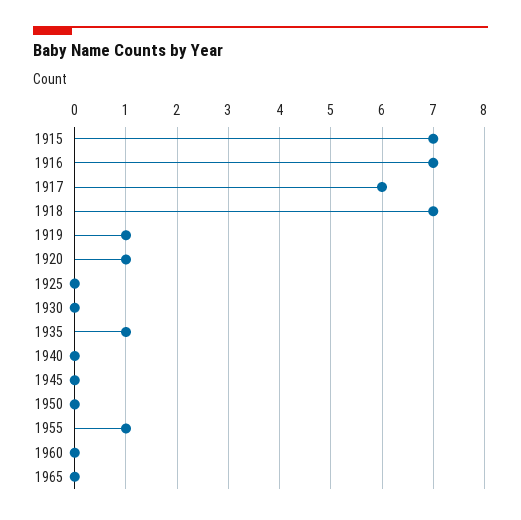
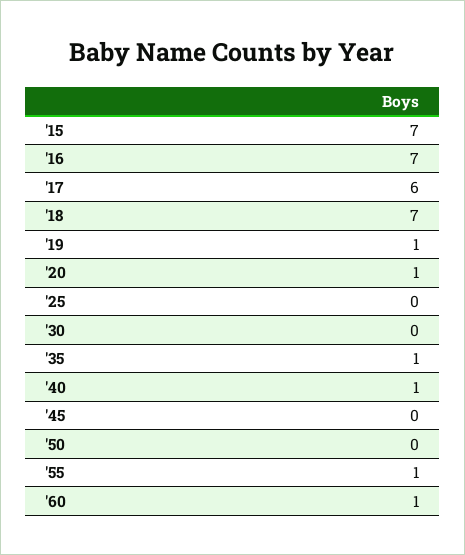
  {
    "1915": 7,
    "1916": 7,
    "1917": 6,
    "1918": 7,
    "1919": 1,
    "1920": 1,
    "1925": 0,
    "1930": 0,
    "1935": 1,
-   "1940": 0,
+   "1940": 1,
    "1945": 0,
    "1950": 0,
    "1955": 1,
-   "1960": 0,
+   "1960": 1
-   "1965": 0
  }

